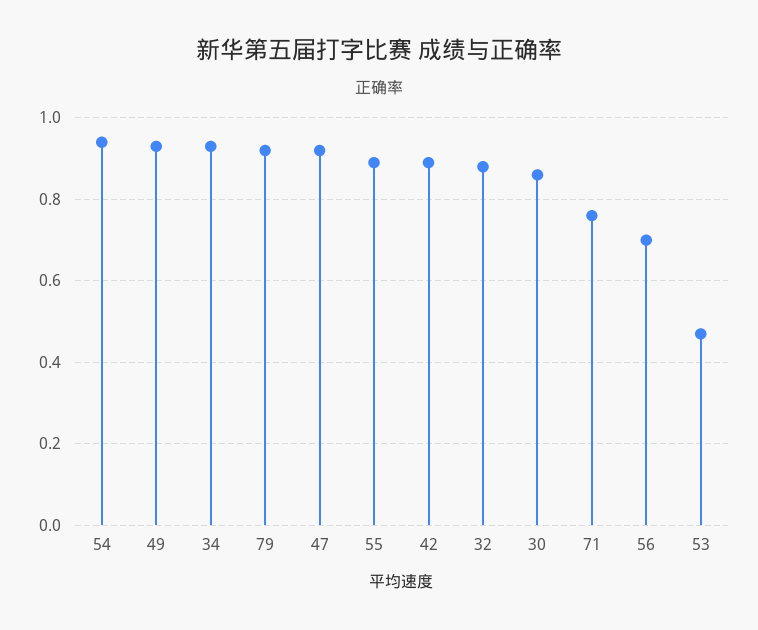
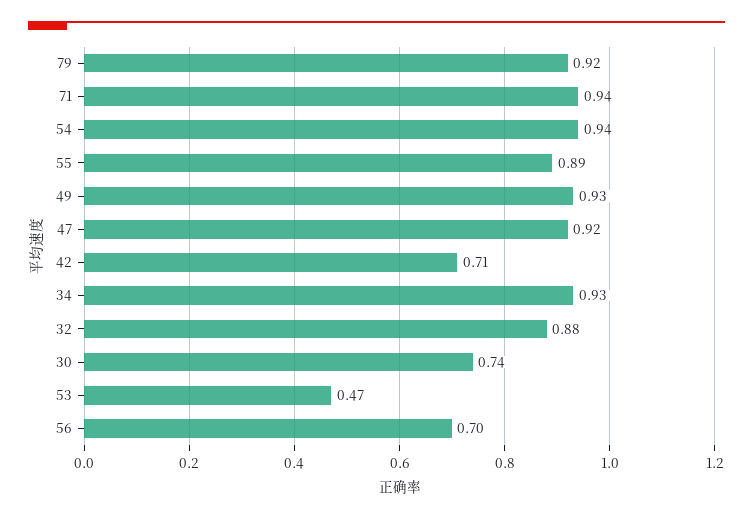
  {
    "54": 0.94,
    "49": 0.93,
    "34": 0.93,
    "79": 0.92,
    "47": 0.92,
    "55": 0.89,
-   "42": 0.9,
+   "42": 0.71,
    "32": 0.88,
-   "30": 0.85,
+   "30": 0.74,
-   "71": 0.75,
+   "71": 0.94,
    "56": 0.7,
    "53": 0.47
  }

